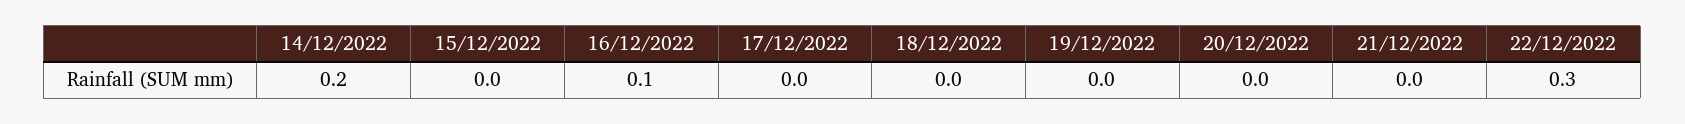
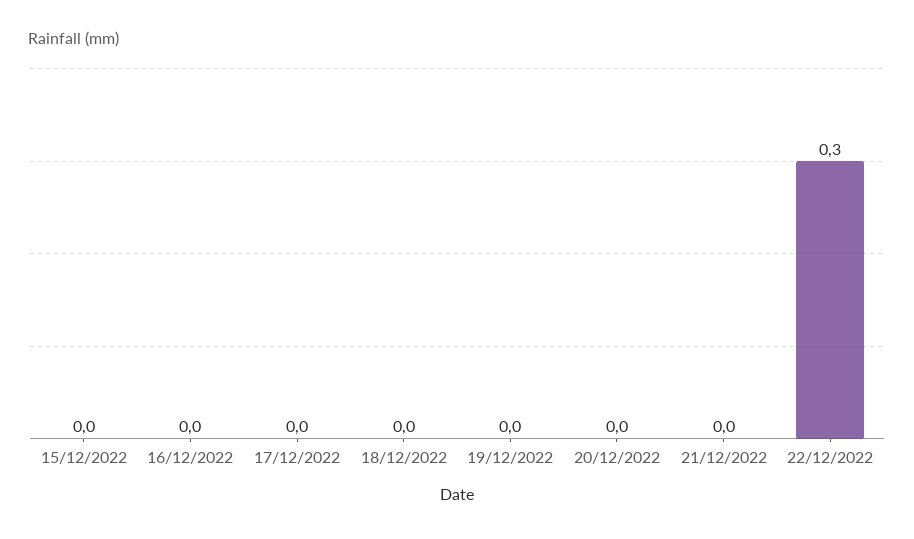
  {
-   "14/12/2022": 0.2,
    "15/12/2022": 0,
-   "16/12/2022": 0.1,
+   "16/12/2022": 0,
    "17/12/2022": 0,
    "18/12/2022": 0,
    "19/12/2022": 0,
    "20/12/2022": 0,
    "21/12/2022": 0,
    "22/12/2022": 0.3
  }

